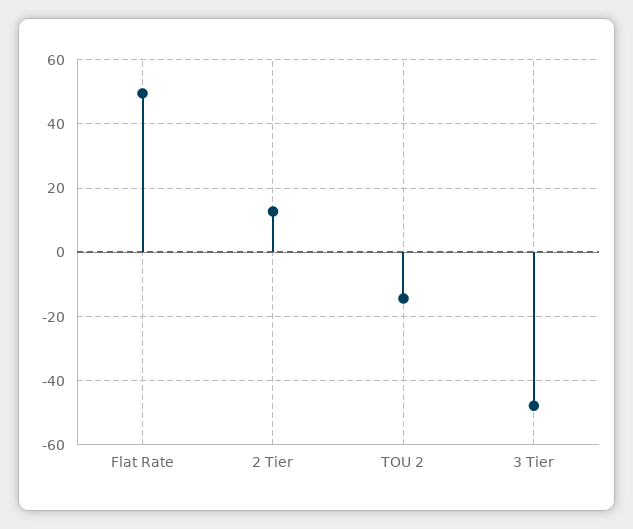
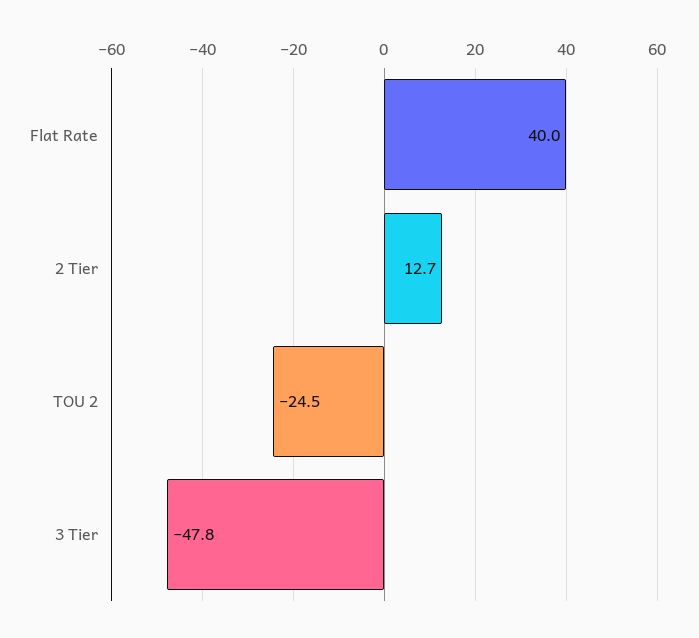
  {
-   "Flat Rate": 50,
+   "Flat Rate": 40,
    "2 Tier": 12.7,
-   "TOU 2": -14,
+   "TOU 2": -24.5,
    "3 Tier": -47.8
  }

